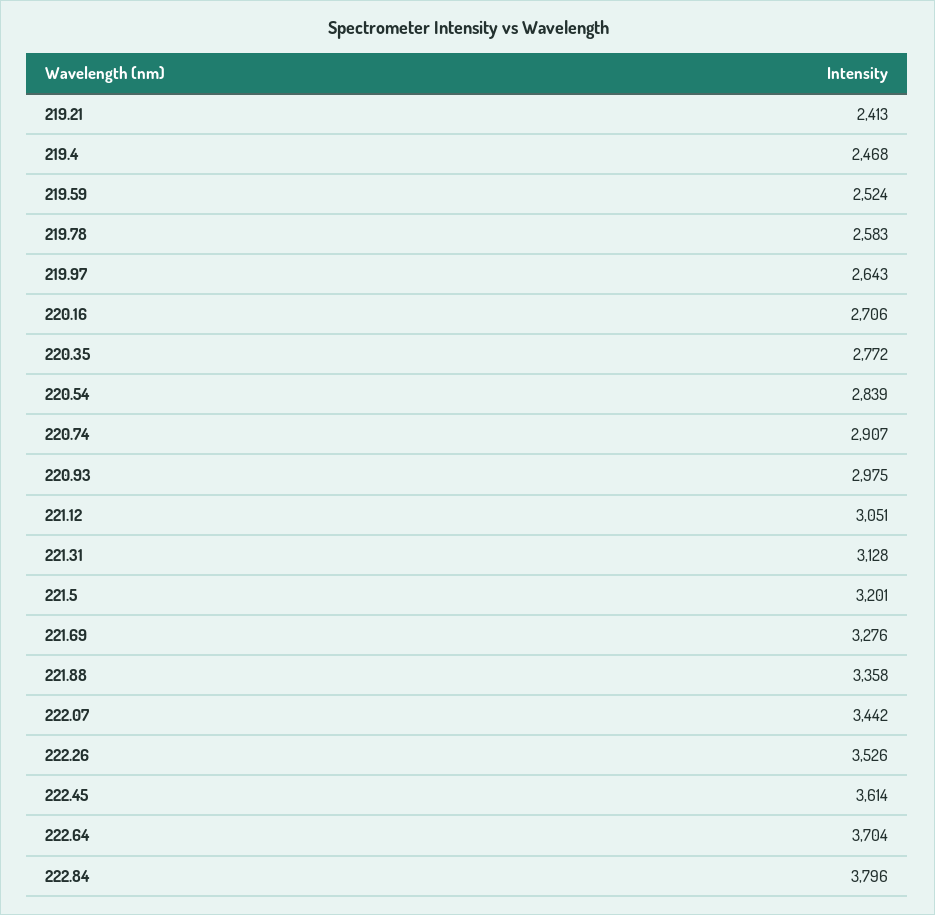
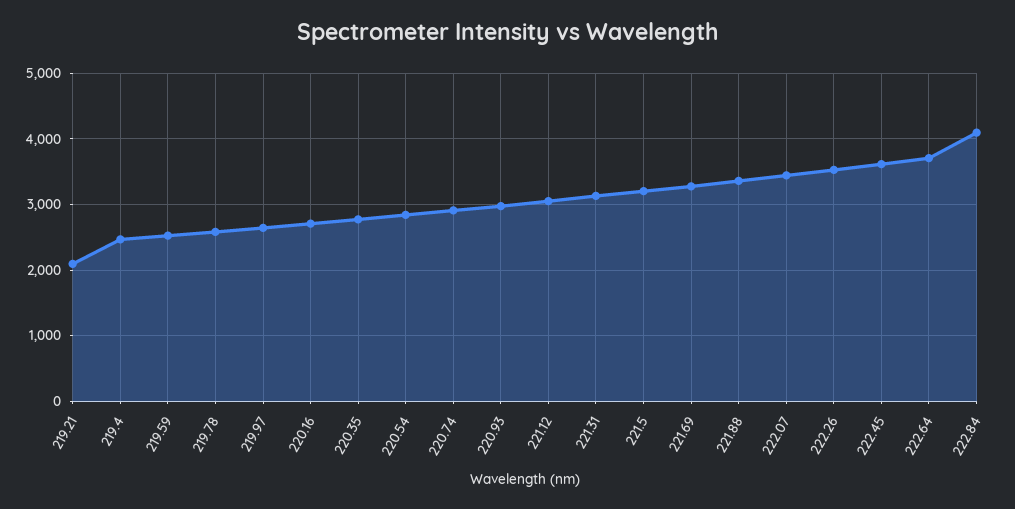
  {
-   "219.21": 2413,
+   "219.21": 2100,
    "219.4": 2468,
    "219.59": 2524,
    "219.78": 2583,
    "219.97": 2643,
    "220.16": 2706,
    "220.35": 2772,
    "220.54": 2839,
    "220.74": 2907,
    "220.93": 2975,
    "221.12": 3051,
    "221.31": 3128,
    "221.5": 3201,
    "221.69": 3276,
    "221.88": 3358,
    "222.07": 3442,
    "222.26": 3526,
    "222.45": 3614,
    "222.64": 3704,
-   "222.84": 3796
+   "222.84": 4100
  }

